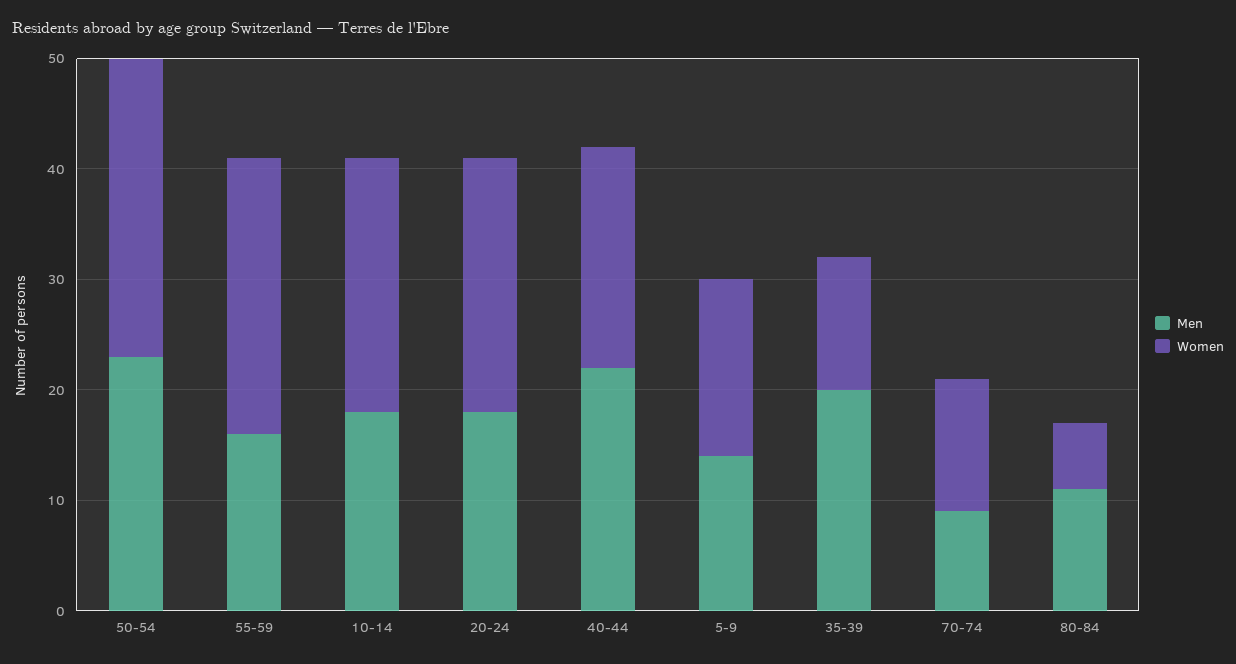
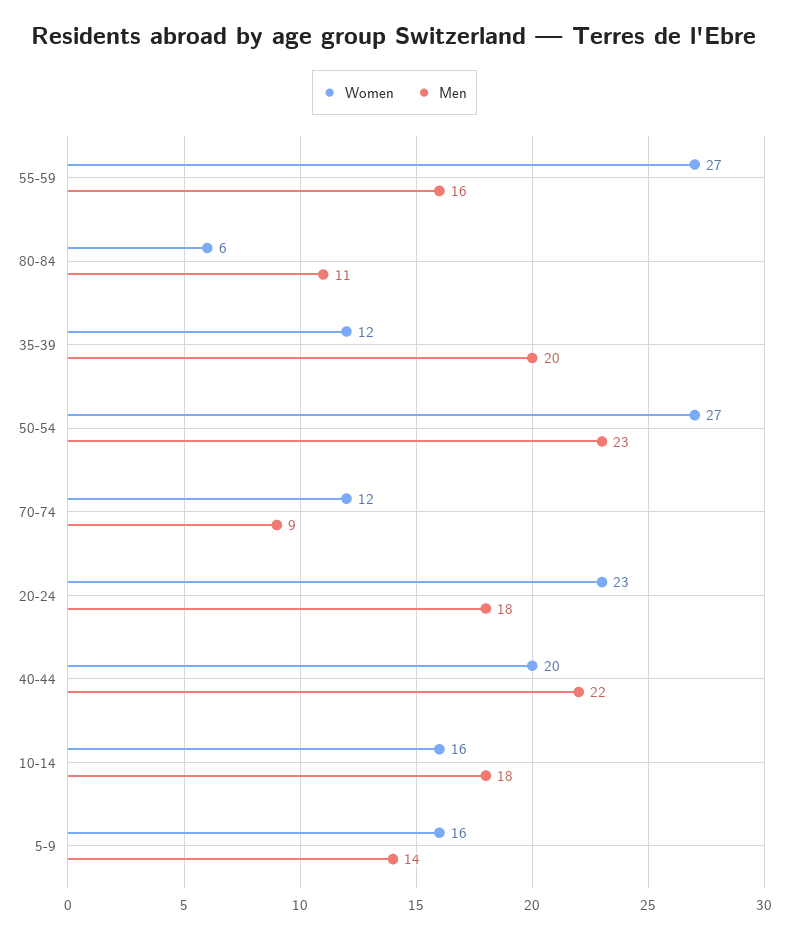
  {
    "Men": {
      "50-54": 23,
      "55-59": 16,
      "10-14": 18,
      "20-24": 18,
      "40-44": 22,
      "5-9": 14,
      "35-39": 20,
      "70-74": 9,
      "80-84": 11
    },
    "Women": {
      "50-54": 27,
-     "55-59": 25,
+     "55-59": 27,
-     "10-14": 23,
+     "10-14": 16,
      "20-24": 23,
      "40-44": 20,
      "5-9": 16,
      "35-39": 12,
      "70-74": 12,
      "80-84": 6
    }
  }

